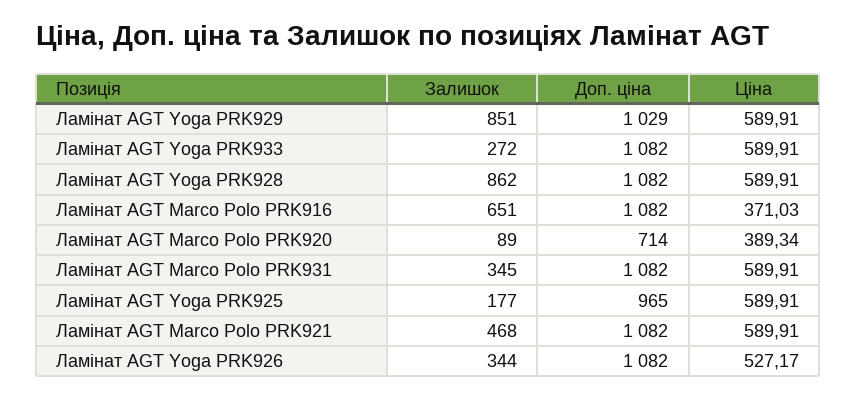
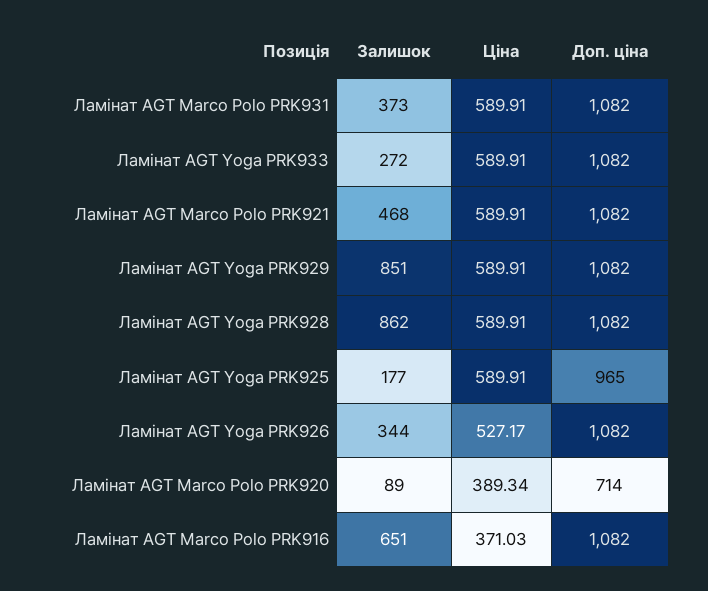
  {
    "Залишок": {
      "Ламінат AGT Yoga PRK929": 851,
      "Ламінат AGT Yoga PRK933": 272,
      "Ламінат AGT Yoga PRK928": 862,
      "Ламінат AGT Marco Polo PRK916": 651,
      "Ламінат AGT Marco Polo PRK920": 89,
-     "Ламінат AGT Marco Polo PRK931": 345,
+     "Ламінат AGT Marco Polo PRK931": 373,
      "Ламінат AGT Yoga PRK925": 177,
      "Ламінат AGT Marco Polo PRK921": 468,
      "Ламінат AGT Yoga PRK926": 344
    },
    "Доп. ціна": {
-     "Ламінат AGT Yoga PRK929": 1029,
+     "Ламінат AGT Yoga PRK929": 1082,
      "Ламінат AGT Yoga PRK933": 1082,
      "Ламінат AGT Yoga PRK928": 1082,
      "Ламінат AGT Marco Polo PRK916": 1082,
      "Ламінат AGT Marco Polo PRK920": 714,
      "Ламінат AGT Marco Polo PRK931": 1082,
      "Ламінат AGT Yoga PRK925": 965,
      "Ламінат AGT Marco Polo PRK921": 1082,
      "Ламінат AGT Yoga PRK926": 1082
    },
    "Ціна": {
      "Ламінат AGT Yoga PRK929": 589.91,
      "Ламінат AGT Yoga PRK933": 589.91,
      "Ламінат AGT Yoga PRK928": 589.91,
      "Ламінат AGT Marco Polo PRK916": 371.03,
      "Ламінат AGT Marco Polo PRK920": 389.34,
      "Ламінат AGT Marco Polo PRK931": 589.91,
      "Ламінат AGT Yoga PRK925": 589.91,
      "Ламінат AGT Marco Polo PRK921": 589.91,
      "Ламінат AGT Yoga PRK926": 527.17
    }
  }

